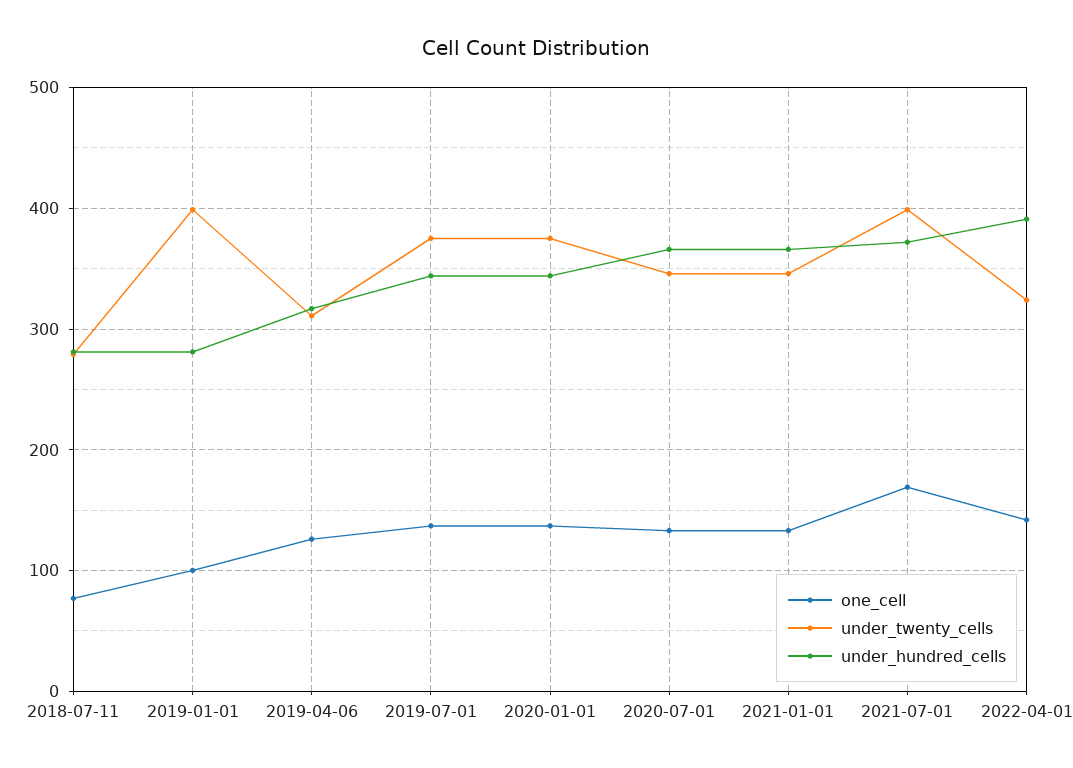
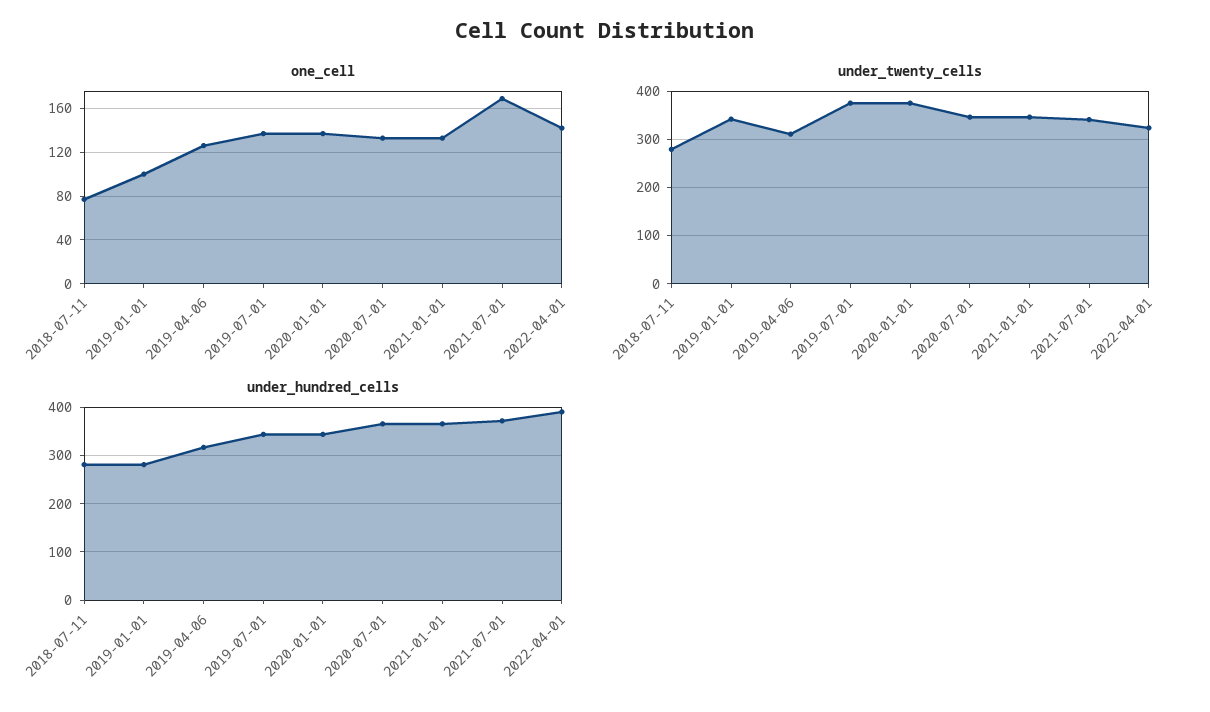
  {
    "one_cell": {
      "2018-07-11": 80,
      "2019-01-01": 100,
      "2019-04-06": 130,
      "2019-07-01": 140,
      "2020-01-01": 140,
      "2020-07-01": 130,
      "2021-01-01": 130,
      "2021-07-01": 170,
      "2022-04-01": 140
    },
    "under_twenty_cells": {
      "2018-07-11": 280,
-     "2019-01-01": 400,
+     "2019-01-01": 340,
      "2019-04-06": 310,
      "2019-07-01": 380,
      "2020-01-01": 380,
      "2020-07-01": 350,
      "2021-01-01": 350,
-     "2021-07-01": 400,
+     "2021-07-01": 340,
      "2022-04-01": 320
    },
    "under_hundred_cells": {
      "2018-07-11": 280,
      "2019-01-01": 280,
      "2019-04-06": 320,
      "2019-07-01": 340,
      "2020-01-01": 340,
      "2020-07-01": 370,
      "2021-01-01": 370,
      "2021-07-01": 370,
      "2022-04-01": 390
    }
  }

